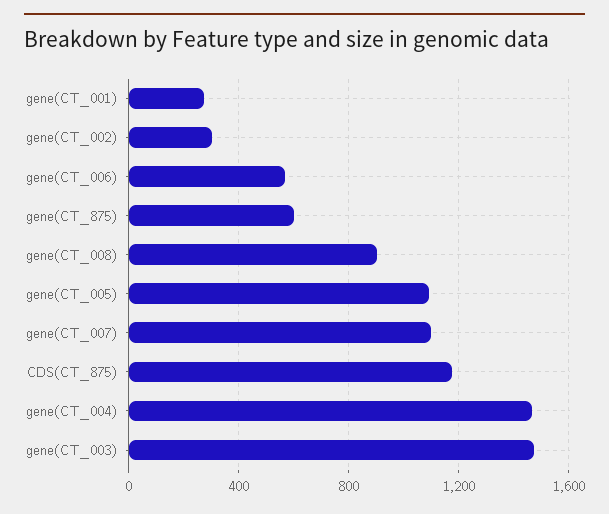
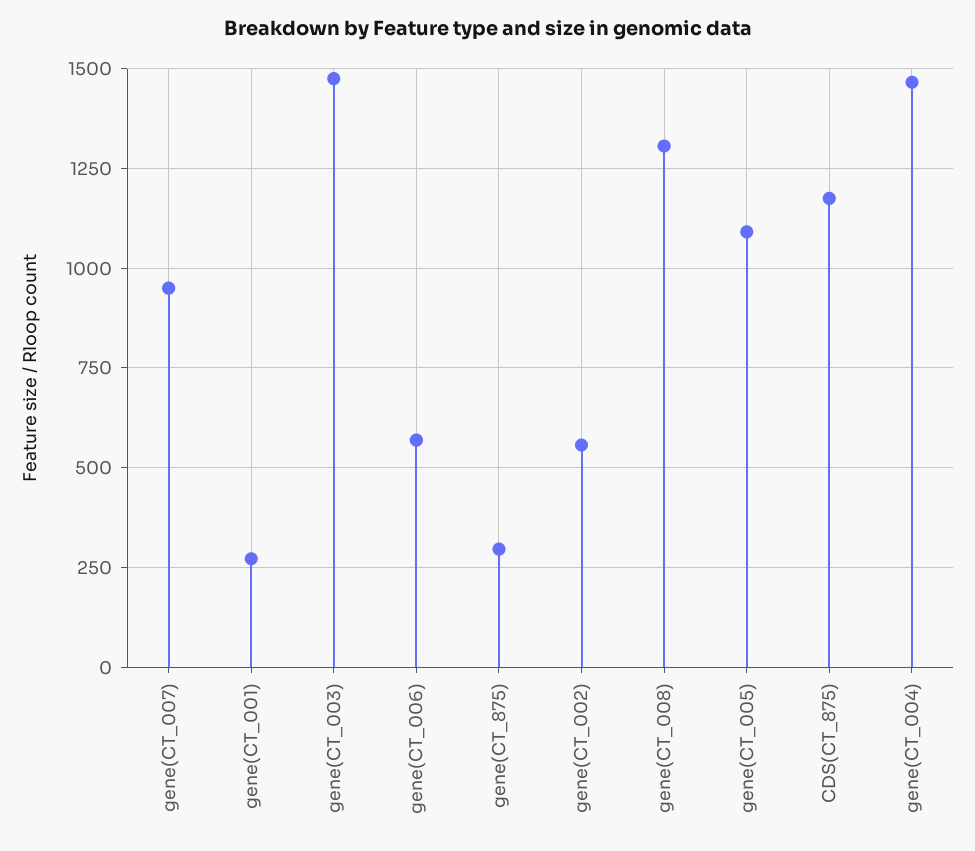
  {
    "gene(CT_001)": 275,
-   "gene(CT_002)": 300,
+   "gene(CT_002)": 550,
    "gene(CT_006)": 575,
-   "gene(CT_875)": 600,
+   "gene(CT_875)": 300,
-   "gene(CT_008)": 900,
+   "gene(CT_008)": 1300,
    "gene(CT_005)": 1100,
-   "gene(CT_007)": 1100,
+   "gene(CT_007)": 950,
    "CDS(CT_875)": 1175,
    "gene(CT_004)": 1475,
    "gene(CT_003)": 1475
  }

